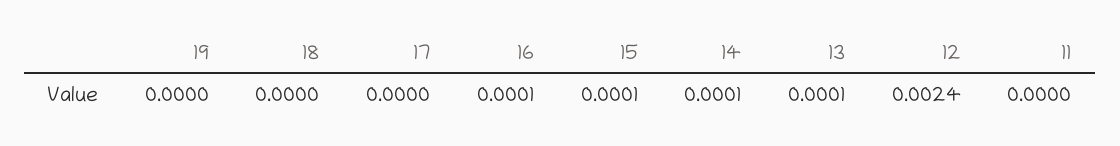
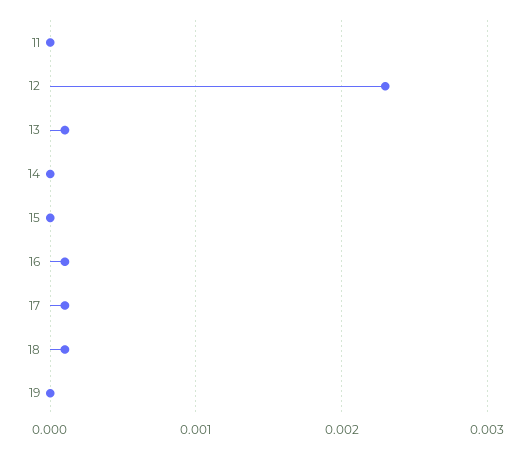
  {
    "19": 0,
-   "18": 0,
+   "18": 0.0001,
-   "17": 0,
+   "17": 0.0001,
    "16": 0.0001,
-   "15": 0.0001,
+   "15": 0,
-   "14": 0.0001,
+   "14": 0,
    "13": 0.0001,
-   "12": 0.0024,
+   "12": 0.0023,
    "11": 0
  }

